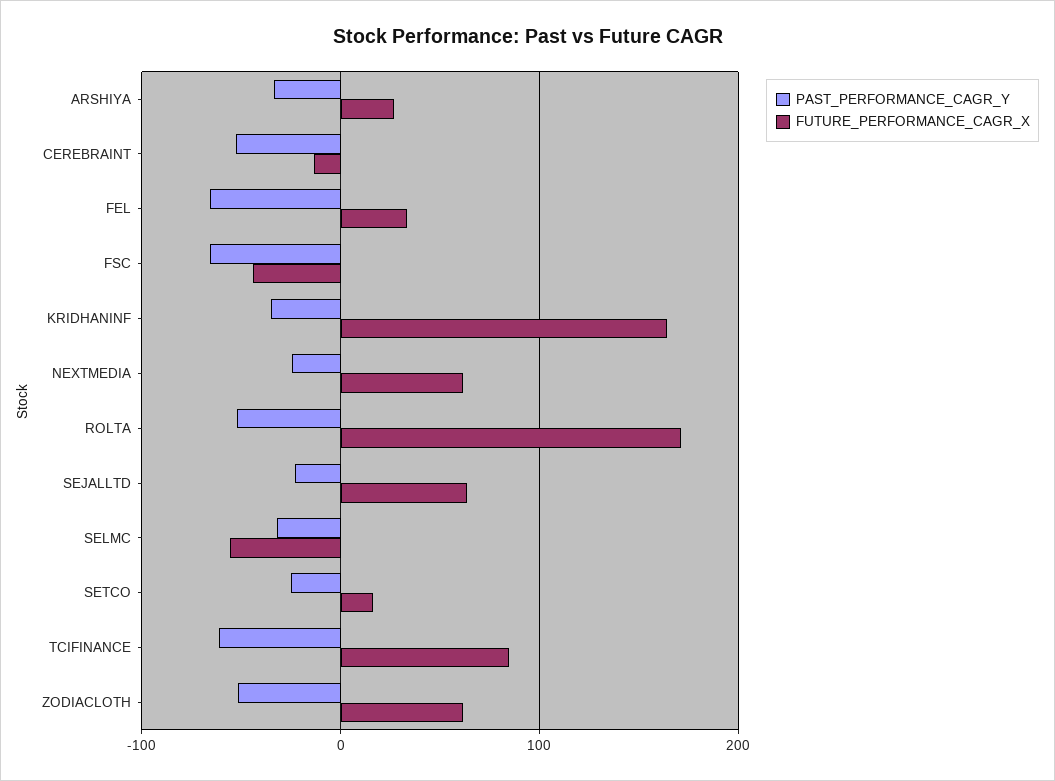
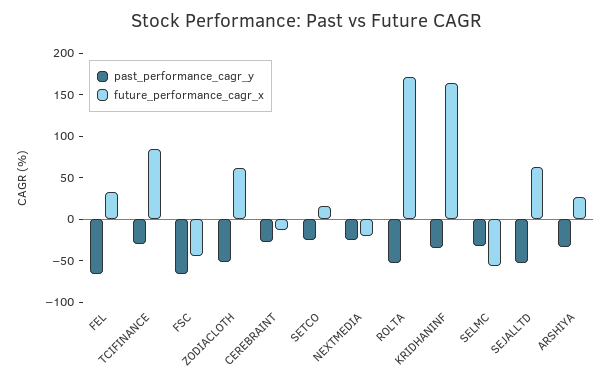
  {
    "PAST_PERFORMANCE_CAGR_Y": {
      "ARSHIYA": -30,
-     "CEREBRAINT": -50,
+     "CEREBRAINT": -30,
      "FEL": -70,
      "FSC": -70,
      "KRIDHANINF": -30,
      "NEXTMEDIA": -20,
      "ROLTA": -50,
-     "SEJALLTD": -20,
+     "SEJALLTD": -50,
      "SELMC": -30,
      "SETCO": -20,
-     "TCIFINANCE": -60,
+     "TCIFINANCE": -30,
      "ZODIACLOTH": -50
    },
    "FUTURE_PERFORMANCE_CAGR_X": {
      "ARSHIYA": 30,
      "CEREBRAINT": -10,
      "FEL": 30,
      "FSC": -40,
      "KRIDHANINF": 160,
-     "NEXTMEDIA": 60,
+     "NEXTMEDIA": -20,
      "ROLTA": 170,
      "SEJALLTD": 60,
      "SELMC": -60,
      "SETCO": 20,
      "TCIFINANCE": 80,
      "ZODIACLOTH": 60
    }
  }

